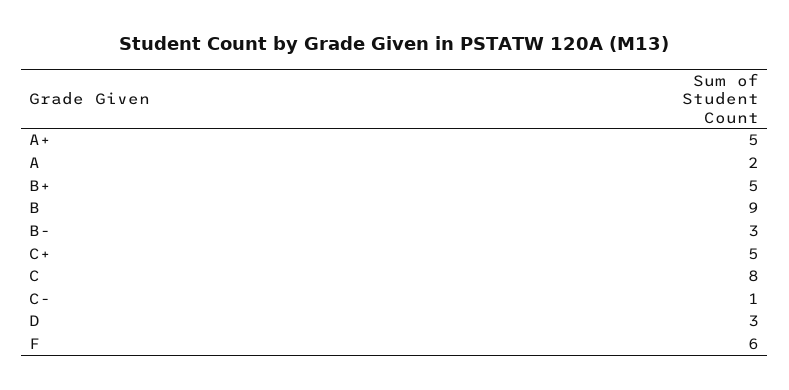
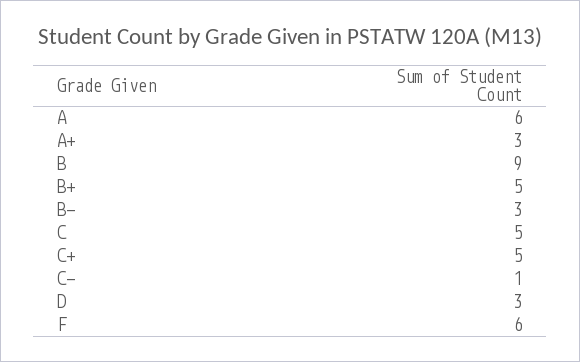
  {
-   "A+": 5,
+   "A+": 3,
-   "A": 2,
+   "A": 6,
    "B+": 5,
    "B": 9,
    "B-": 3,
    "C+": 5,
-   "C": 8,
+   "C": 5,
    "C-": 1,
    "D": 3,
    "F": 6
  }

